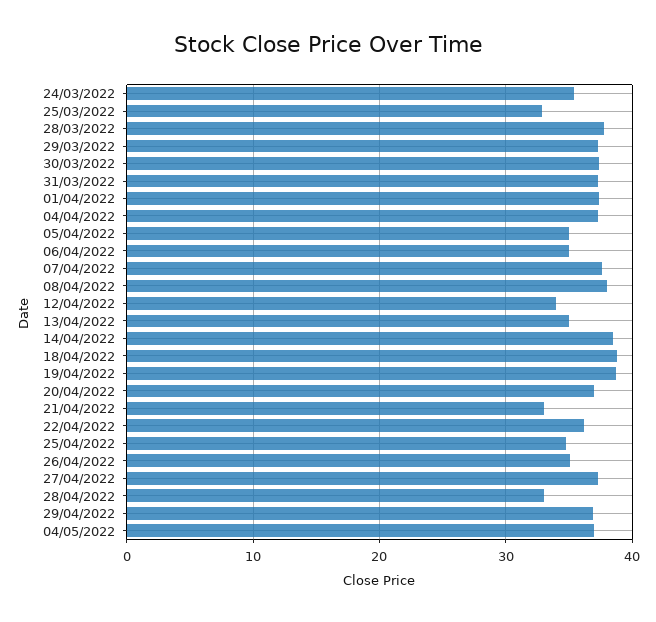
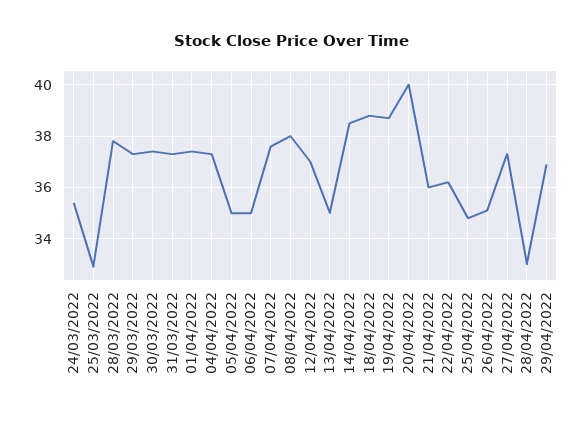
  {
    "24/03/2022": 35.5,
    "25/03/2022": 33,
    "28/03/2022": 38,
    "29/03/2022": 37.5,
    "30/03/2022": 37.5,
    "31/03/2022": 37.5,
    "01/04/2022": 37.5,
    "04/04/2022": 37.5,
    "05/04/2022": 35,
    "06/04/2022": 35,
    "07/04/2022": 37.5,
    "08/04/2022": 38,
-   "12/04/2022": 34,
+   "12/04/2022": 37,
    "13/04/2022": 35,
    "14/04/2022": 38.5,
    "18/04/2022": 39,
    "19/04/2022": 38.5,
-   "20/04/2022": 37,
+   "20/04/2022": 40,
-   "21/04/2022": 33,
+   "21/04/2022": 36,
    "22/04/2022": 36,
    "25/04/2022": 35,
    "26/04/2022": 35,
    "27/04/2022": 37.5,
    "28/04/2022": 33,
-   "29/04/2022": 37,
+   "29/04/2022": 37
-   "04/05/2022": 37
  }

